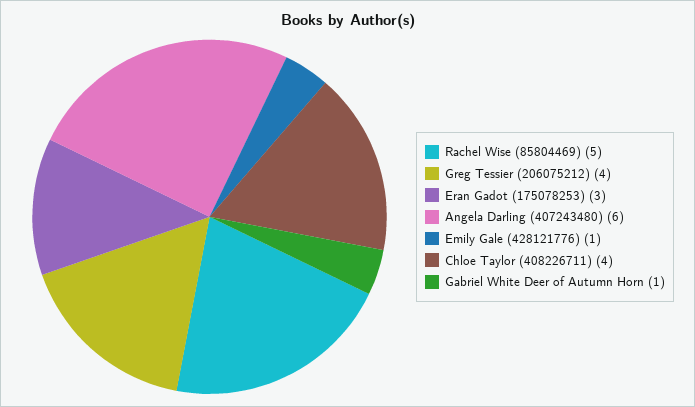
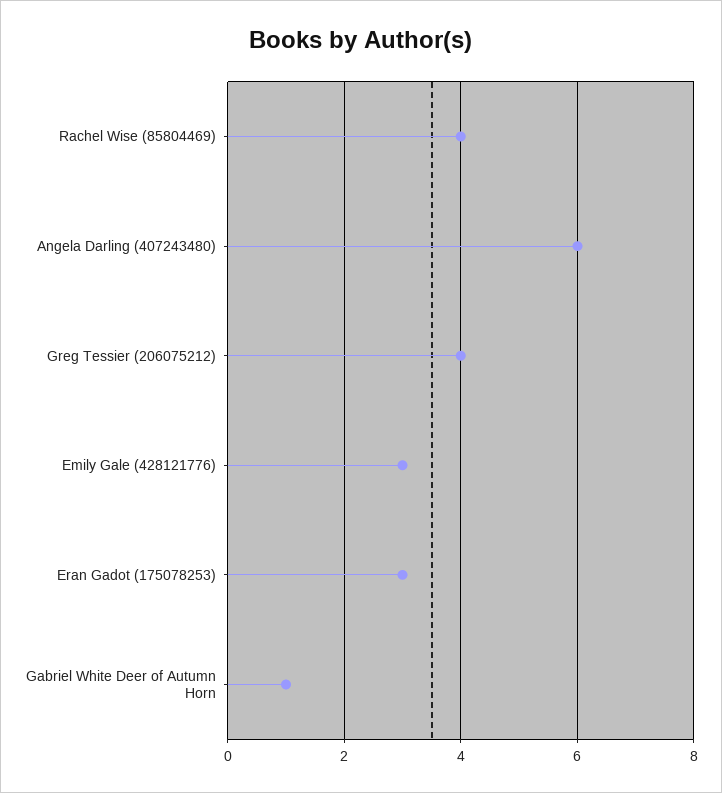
  {
-   "Rachel Wise (85804469)": 5,
+   "Rachel Wise (85804469)": 4,
    "Greg Tessier (206075212)": 4,
    "Eran Gadot (175078253)": 3,
    "Angela Darling (407243480)": 6,
-   "Emily Gale (428121776)": 1,
+   "Emily Gale (428121776)": 3,
-   "Chloe Taylor (408226711)": 4,
    "Gabriel White Deer of Autumn Horn": 1
  }

